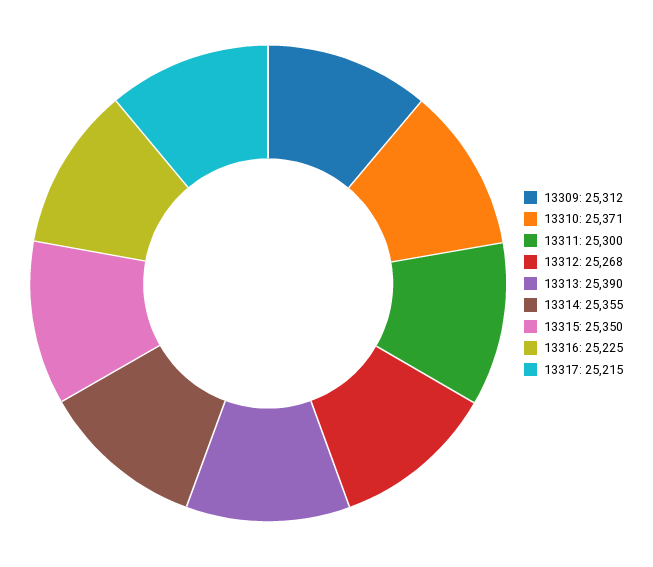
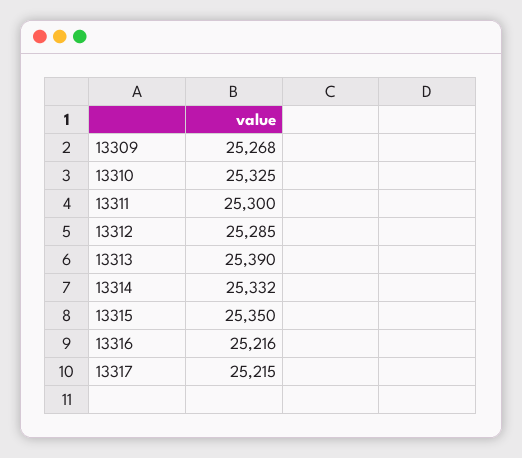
  {
-   "13309": 25312,
+   "13309": 25268,
-   "13310": 25371,
+   "13310": 25325,
    "13311": 25300,
-   "13312": 25268,
+   "13312": 25285,
    "13313": 25390,
-   "13314": 25355,
+   "13314": 25332,
    "13315": 25350,
-   "13316": 25225,
+   "13316": 25216,
    "13317": 25215
  }

